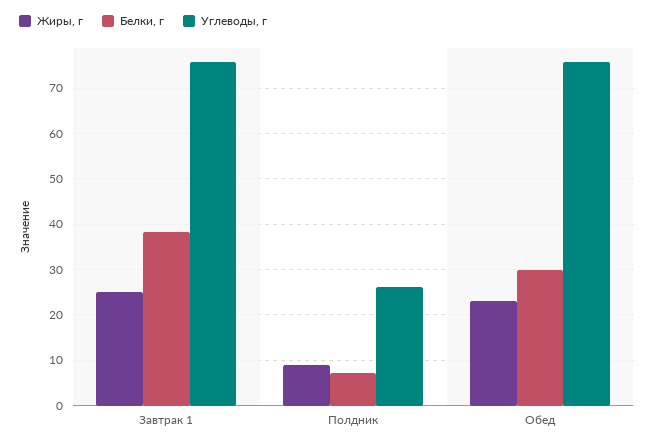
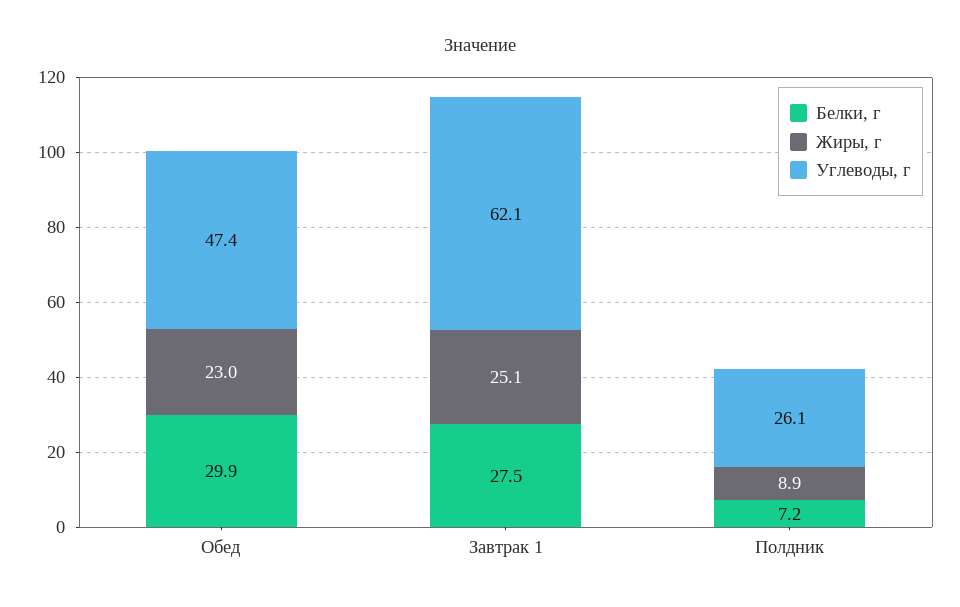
  {
    "Жиры, г": {
      "Завтрак 1": 25.1,
      "Полдник": 8.9,
      "Обед": 23
    },
    "Белки, г": {
-     "Завтрак 1": 38,
+     "Завтрак 1": 27.5,
      "Полдник": 7.2,
      "Обед": 29.9
    },
    "Углеводы, г": {
-     "Завтрак 1": 76,
+     "Завтрак 1": 62.1,
      "Полдник": 26.1,
-     "Обед": 76
+     "Обед": 47.4
    }
  }

